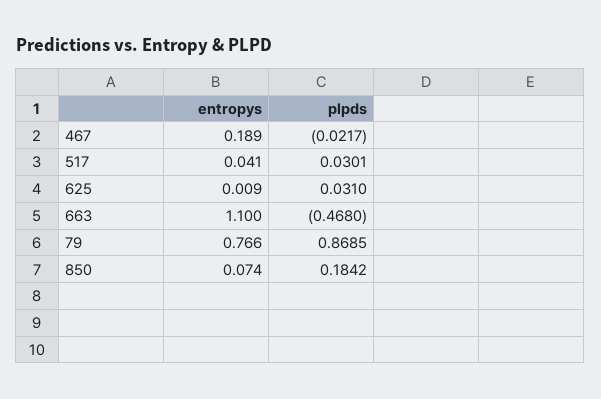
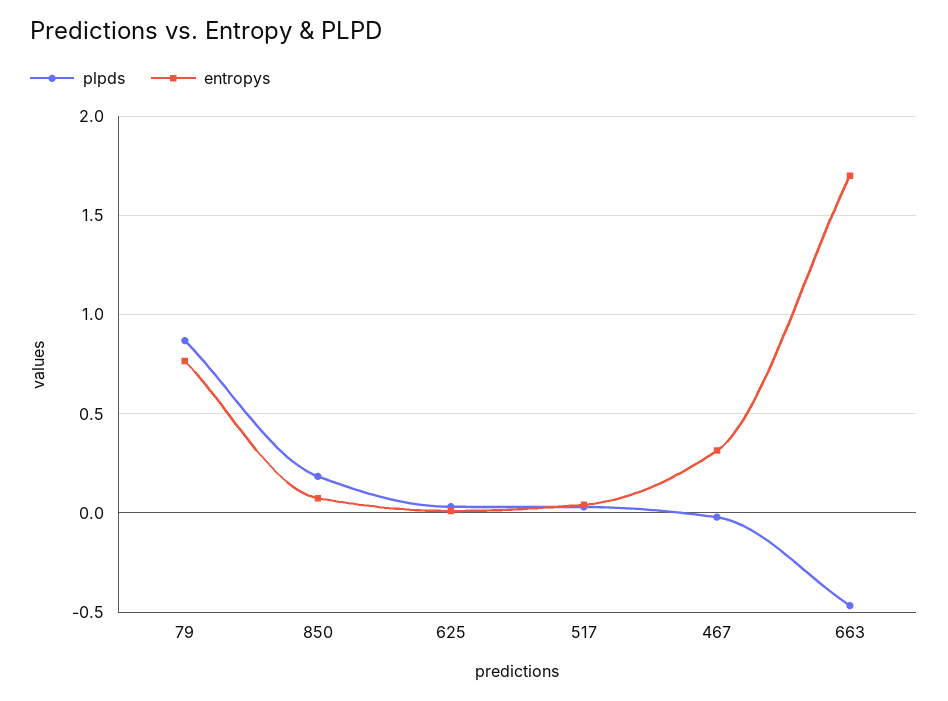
  {
    "entropys": {
-     "467": 0.189,
+     "467": 0.3,
      "517": 0.041,
      "625": 0.009,
-     "663": 1.1,
+     "663": 1.7,
      "79": 0.766,
      "850": 0.074
    },
    "plpds": {
      "467": -0.0217,
      "517": 0.0301,
      "625": 0.031,
      "663": -0.468,
      "79": 0.8685,
      "850": 0.1842
    }
  }

